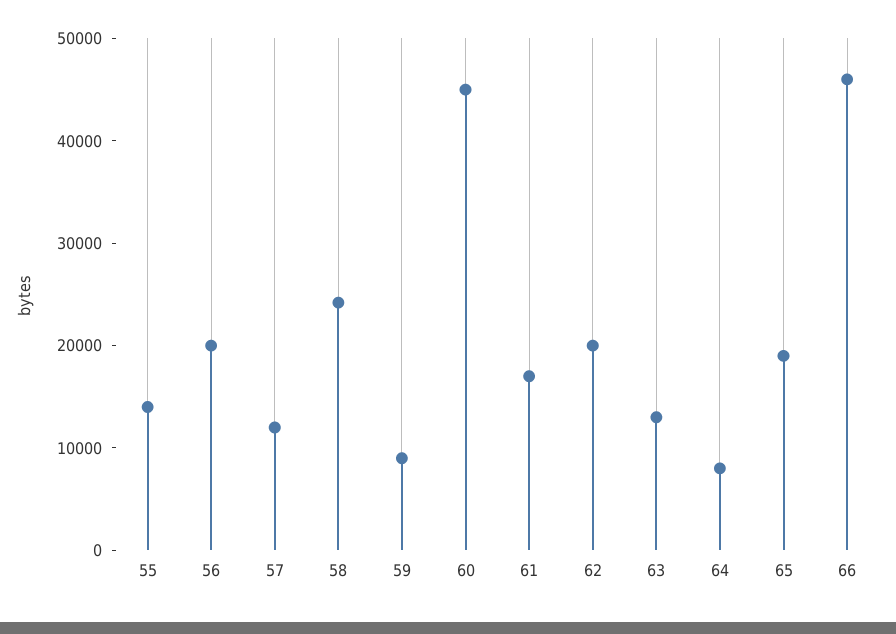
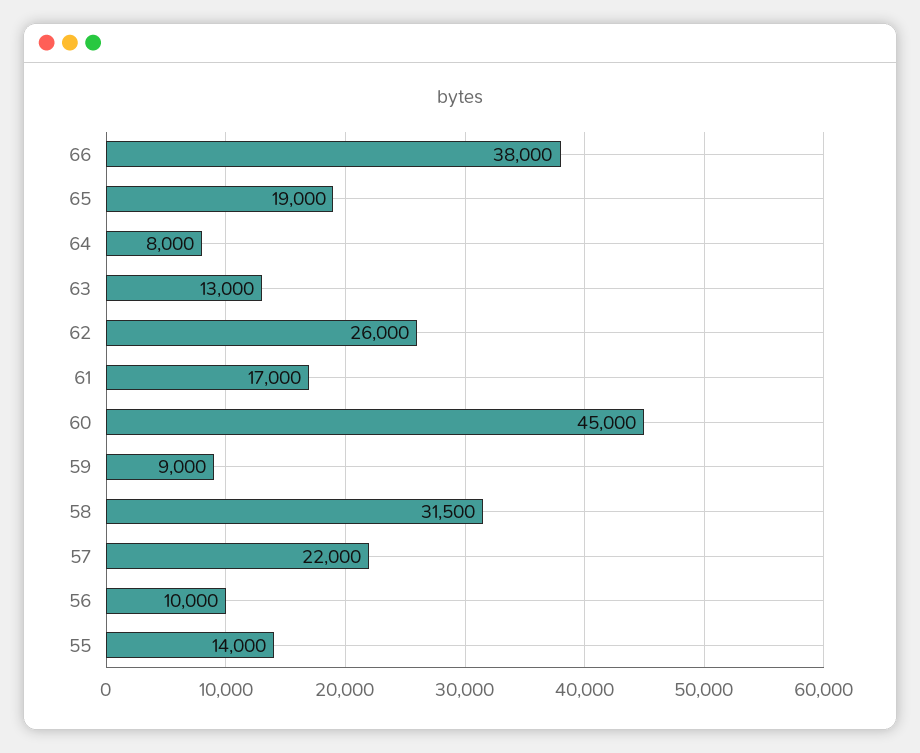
  {
    "55": 14000,
-   "56": 20000,
+   "56": 10000,
-   "57": 12000,
+   "57": 22000,
-   "58": 24000,
+   "58": 31500,
    "59": 9000,
    "60": 45000,
    "61": 17000,
-   "62": 20000,
+   "62": 26000,
    "63": 13000,
    "64": 8000,
    "65": 19000,
-   "66": 46000
+   "66": 38000
  }

